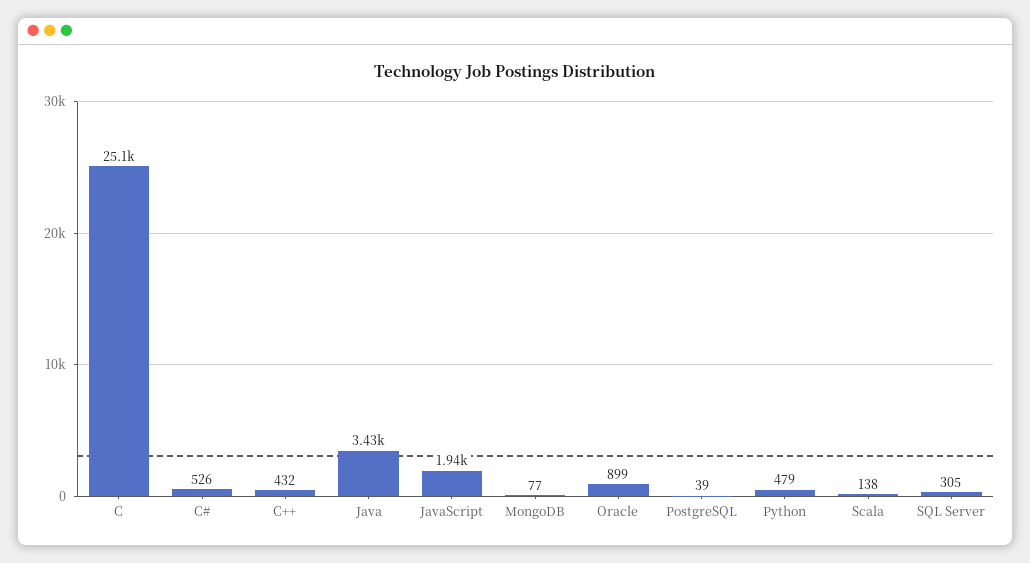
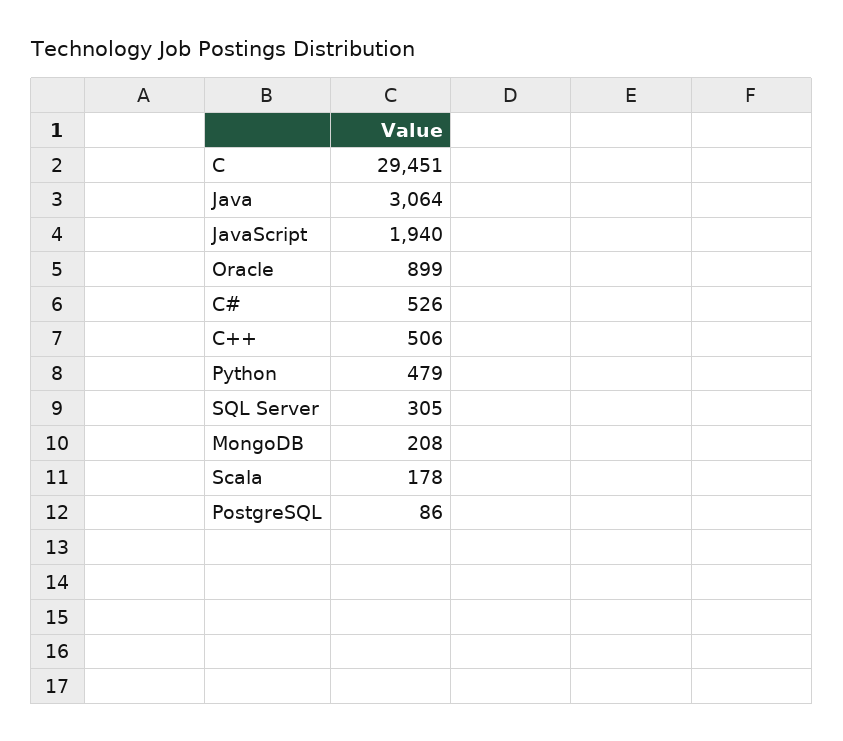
  {
-   "C": 25100,
+   "C": 29451,
    "C#": 526,
-   "C++": 432,
+   "C++": 506,
-   "Java": 3430,
+   "Java": 3064,
    "JavaScript": 1940,
-   "MongoDB": 77,
+   "MongoDB": 208,
    "Oracle": 899,
-   "PostgreSQL": 39,
+   "PostgreSQL": 86,
    "Python": 479,
-   "Scala": 138,
+   "Scala": 178,
    "SQL Server": 305
  }

